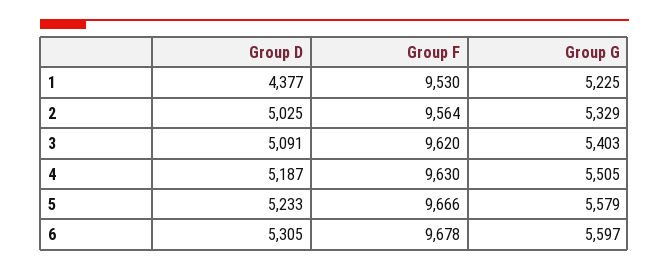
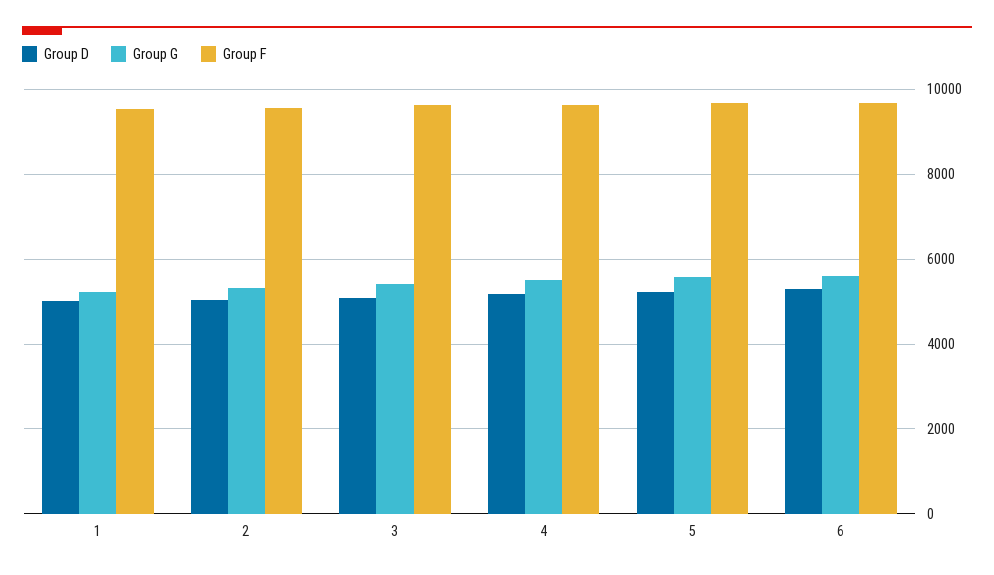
  {
    "Group D": {
-     "1": 4377,
+     "1": 5000,
      "2": 5025,
      "3": 5091,
      "4": 5187,
      "5": 5233,
      "6": 5305
    },
    "Group F": {
      "1": 9530,
      "2": 9564,
      "3": 9620,
      "4": 9630,
      "5": 9666,
      "6": 9678
    },
    "Group G": {
      "1": 5225,
      "2": 5329,
      "3": 5403,
      "4": 5505,
      "5": 5579,
      "6": 5597
    }
  }

